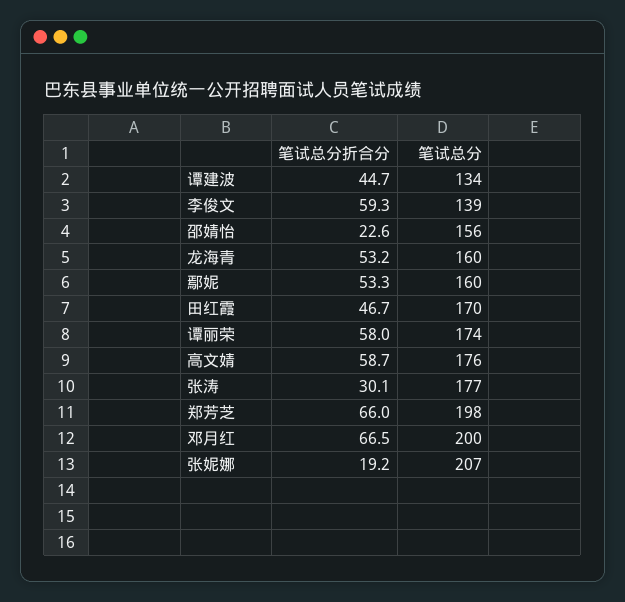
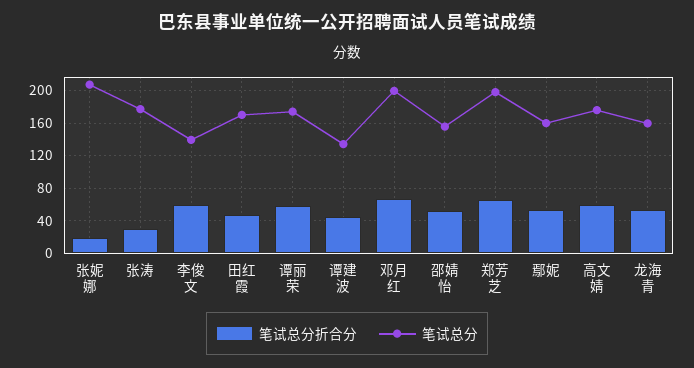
  {
    "笔试总分折合分": {
      "谭建波": 44.7,
      "李俊文": 59.3,
-     "邵婧怡": 22.6,
+     "邵婧怡": 50,
      "龙海青": 53.2,
      "鄢妮": 53.3,
      "田红霞": 46.7,
      "谭丽荣": 58,
      "高文婧": 58.7,
      "张涛": 30.1,
      "郑芳芝": 66,
      "邓月红": 66.5,
      "张妮娜": 19.2
    },
    "笔试总分": {
      "谭建波": 134,
      "李俊文": 139,
      "邵婧怡": 156,
      "龙海青": 160,
      "鄢妮": 160,
      "田红霞": 170,
      "谭丽荣": 174,
      "高文婧": 176,
      "张涛": 177,
      "郑芳芝": 198,
      "邓月红": 200,
      "张妮娜": 207
    }
  }

